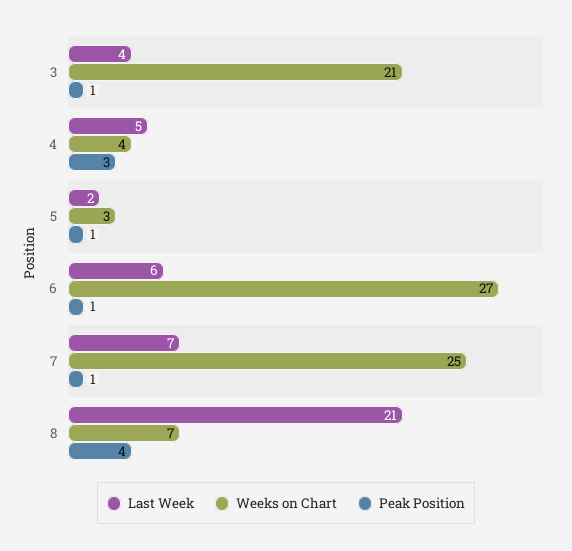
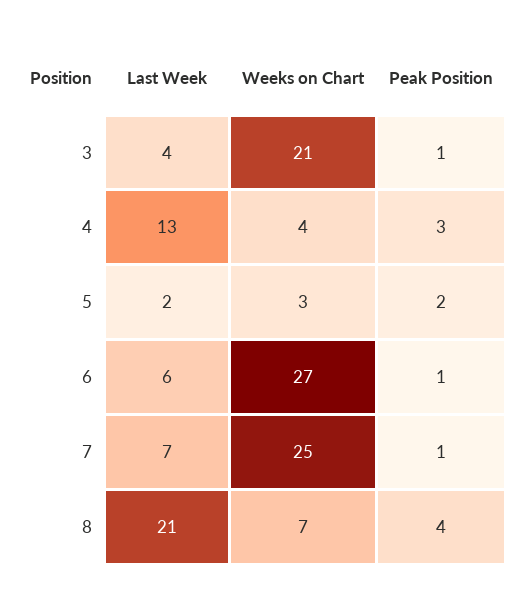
  {
    "Last Week": {
      "3": 4,
-     "4": 5,
+     "4": 13,
      "5": 2,
      "6": 6,
      "7": 7,
      "8": 21
    },
    "Weeks on Chart": {
      "3": 21,
      "4": 4,
      "5": 3,
      "6": 27,
      "7": 25,
      "8": 7
    },
    "Peak Position": {
      "3": 1,
      "4": 3,
-     "5": 1,
+     "5": 2,
      "6": 1,
      "7": 1,
      "8": 4
    }
  }

